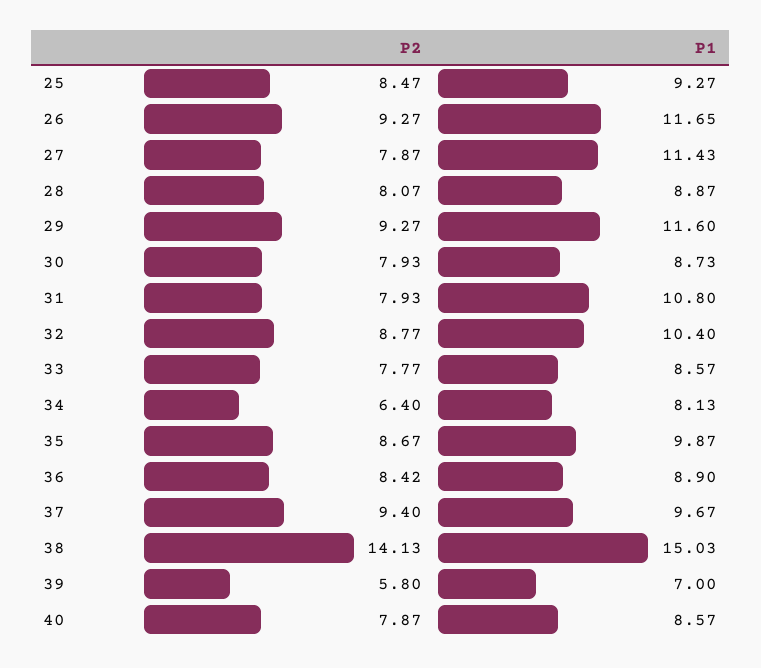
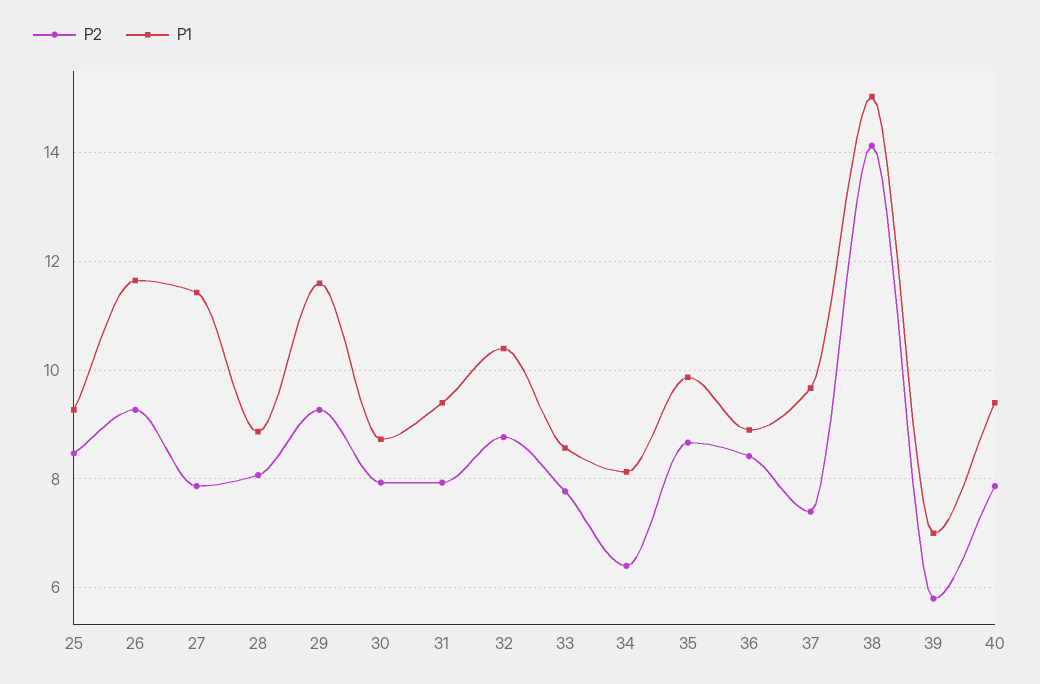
  {
    "P2": {
      "25": 8.47,
      "26": 9.27,
      "27": 7.87,
      "28": 8.07,
      "29": 9.27,
      "30": 7.93,
      "31": 7.93,
      "32": 8.77,
      "33": 7.77,
      "34": 6.4,
      "35": 8.67,
      "36": 8.42,
-     "37": 9.4,
+     "37": 7.4,
      "38": 14.13,
      "39": 5.8,
      "40": 7.87
    },
    "P1": {
      "25": 9.27,
      "26": 11.65,
      "27": 11.43,
      "28": 8.87,
      "29": 11.6,
      "30": 8.73,
-     "31": 10.8,
+     "31": 9.4,
      "32": 10.4,
      "33": 8.57,
      "34": 8.13,
      "35": 9.87,
      "36": 8.9,
      "37": 9.67,
      "38": 15.03,
      "39": 7,
-     "40": 8.57
+     "40": 9.4
    }
  }

